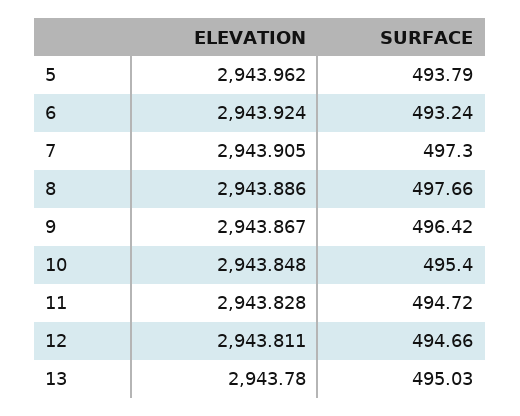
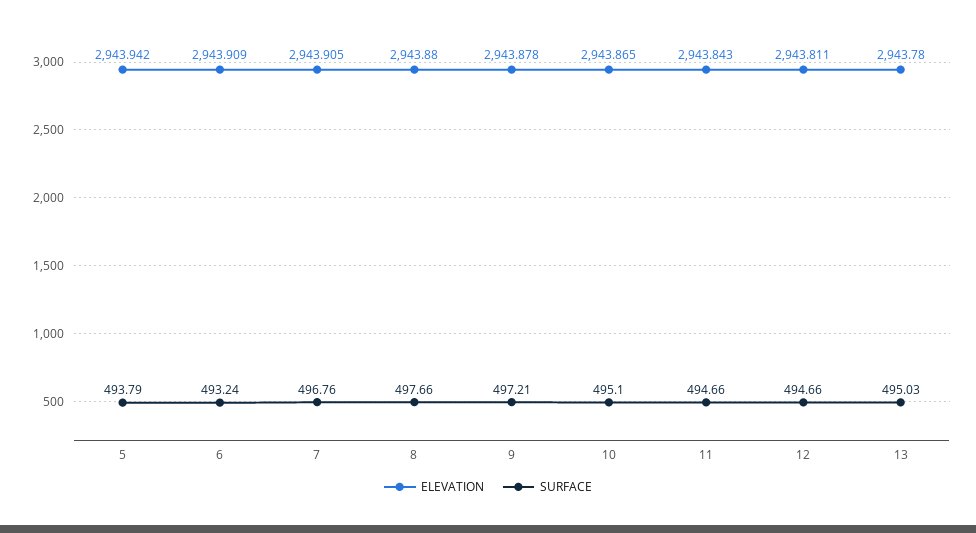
  {
    "ELEVATION": {
-     "5": 2943.962,
+     "5": 2943.942,
-     "6": 2943.924,
+     "6": 2943.909,
      "7": 2943.905,
-     "8": 2943.886,
+     "8": 2943.88,
-     "9": 2943.867,
+     "9": 2943.878,
-     "10": 2943.848,
+     "10": 2943.865,
-     "11": 2943.828,
+     "11": 2943.843,
      "12": 2943.811,
      "13": 2943.78
    },
    "SURFACE": {
      "5": 493.79,
      "6": 493.24,
-     "7": 497.3,
+     "7": 496.76,
      "8": 497.66,
-     "9": 496.42,
+     "9": 497.21,
-     "10": 495.4,
+     "10": 495.1,
-     "11": 494.72,
+     "11": 494.66,
      "12": 494.66,
      "13": 495.03
    }
  }

